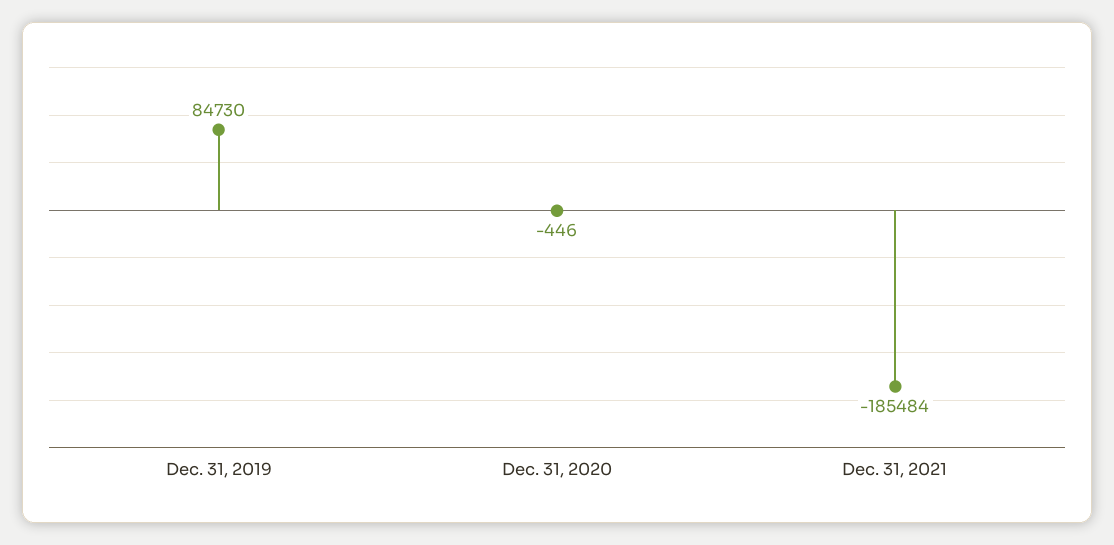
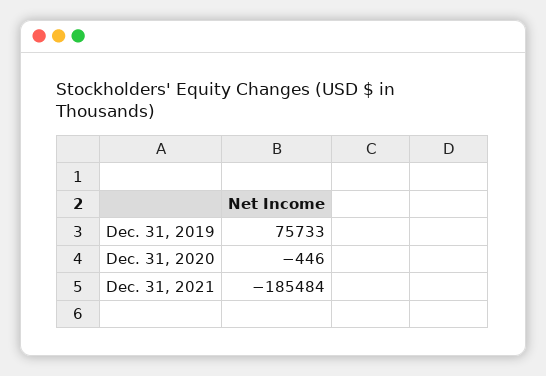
  {
-   "Dec. 31, 2019": 84730,
+   "Dec. 31, 2019": 75733,
    "Dec. 31, 2020": -446,
    "Dec. 31, 2021": -185484
  }

